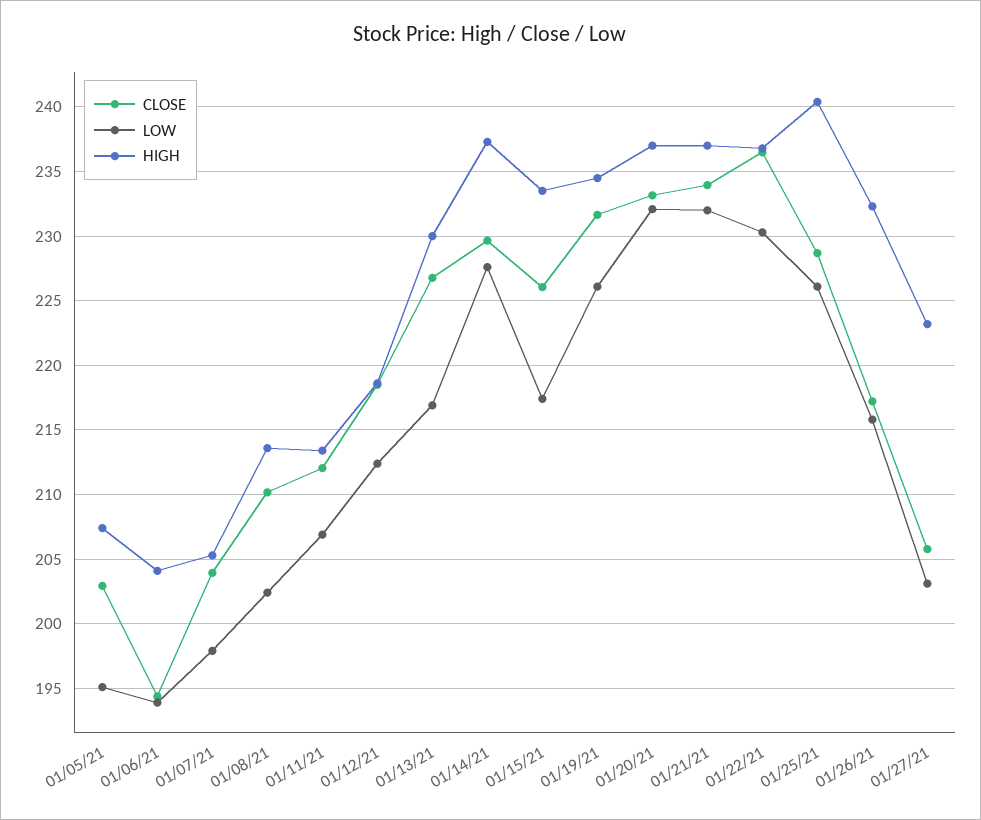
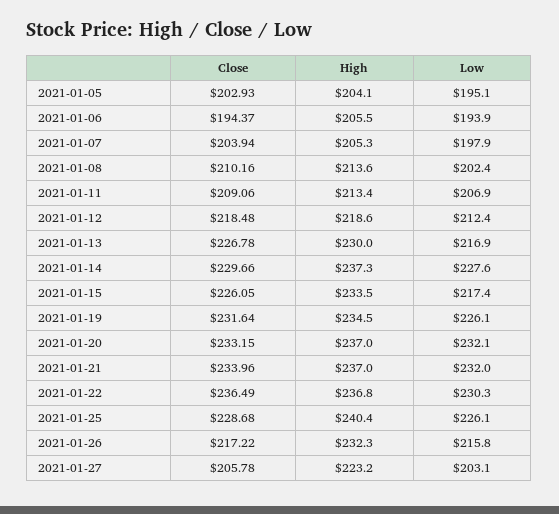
  {
    "CLOSE": {
      "01/05/21": 202.93,
      "01/06/21": 194.37,
      "01/07/21": 203.94,
      "01/08/21": 210.16,
-     "01/11/21": 212,
+     "01/11/21": 209.06,
      "01/12/21": 218.48,
      "01/13/21": 226.78,
      "01/14/21": 229.66,
      "01/15/21": 226.05,
      "01/19/21": 231.64,
      "01/20/21": 233.15,
      "01/21/21": 233.96,
      "01/22/21": 236.49,
      "01/25/21": 228.68,
      "01/26/21": 217.22,
      "01/27/21": 205.78
    },
    "LOW": {
      "01/05/21": 195.1,
      "01/06/21": 193.9,
      "01/07/21": 197.9,
      "01/08/21": 202.4,
      "01/11/21": 206.9,
      "01/12/21": 212.4,
      "01/13/21": 216.9,
      "01/14/21": 227.6,
      "01/15/21": 217.4,
      "01/19/21": 226.1,
      "01/20/21": 232.1,
      "01/21/21": 232,
      "01/22/21": 230.3,
      "01/25/21": 226.1,
      "01/26/21": 215.8,
      "01/27/21": 203.1
    },
    "HIGH": {
-     "01/05/21": 207.5,
+     "01/05/21": 204.1,
-     "01/06/21": 204,
+     "01/06/21": 205.5,
      "01/07/21": 205.3,
      "01/08/21": 213.6,
      "01/11/21": 213.4,
      "01/12/21": 218.6,
      "01/13/21": 230,
      "01/14/21": 237.3,
      "01/15/21": 233.5,
      "01/19/21": 234.5,
      "01/20/21": 237,
      "01/21/21": 237,
      "01/22/21": 236.8,
      "01/25/21": 240.4,
      "01/26/21": 232.3,
      "01/27/21": 223.2
    }
  }

